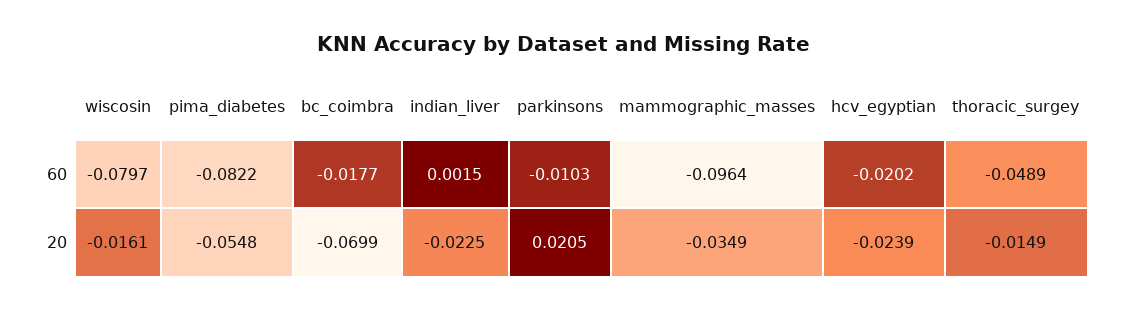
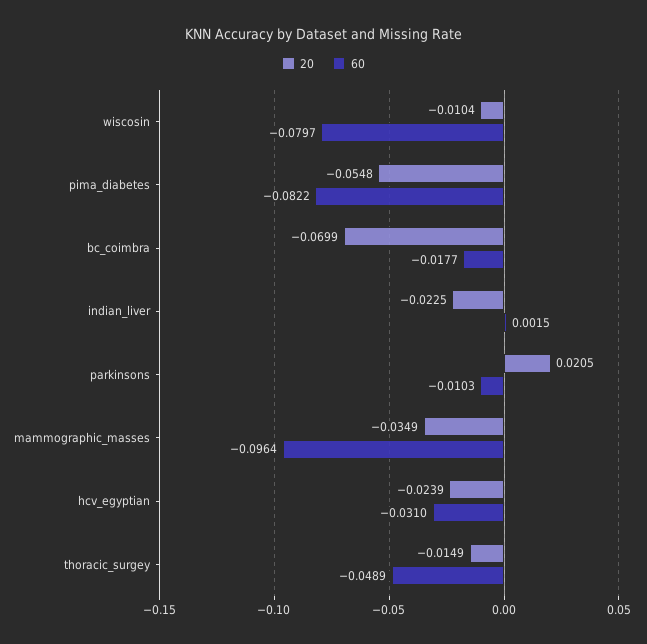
  {
    "60": {
      "wiscosin": -0.0797,
      "pima_diabetes": -0.0822,
      "bc_coimbra": -0.0177,
      "indian_liver": 0.0015,
      "parkinsons": -0.0103,
      "mammographic_masses": -0.0964,
-     "hcv_egyptian": -0.0202,
+     "hcv_egyptian": -0.031,
      "thoracic_surgey": -0.0489
    },
    "20": {
-     "wiscosin": -0.0161,
+     "wiscosin": -0.0104,
      "pima_diabetes": -0.0548,
      "bc_coimbra": -0.0699,
      "indian_liver": -0.0225,
      "parkinsons": 0.0205,
      "mammographic_masses": -0.0349,
      "hcv_egyptian": -0.0239,
      "thoracic_surgey": -0.0149
    }
  }

